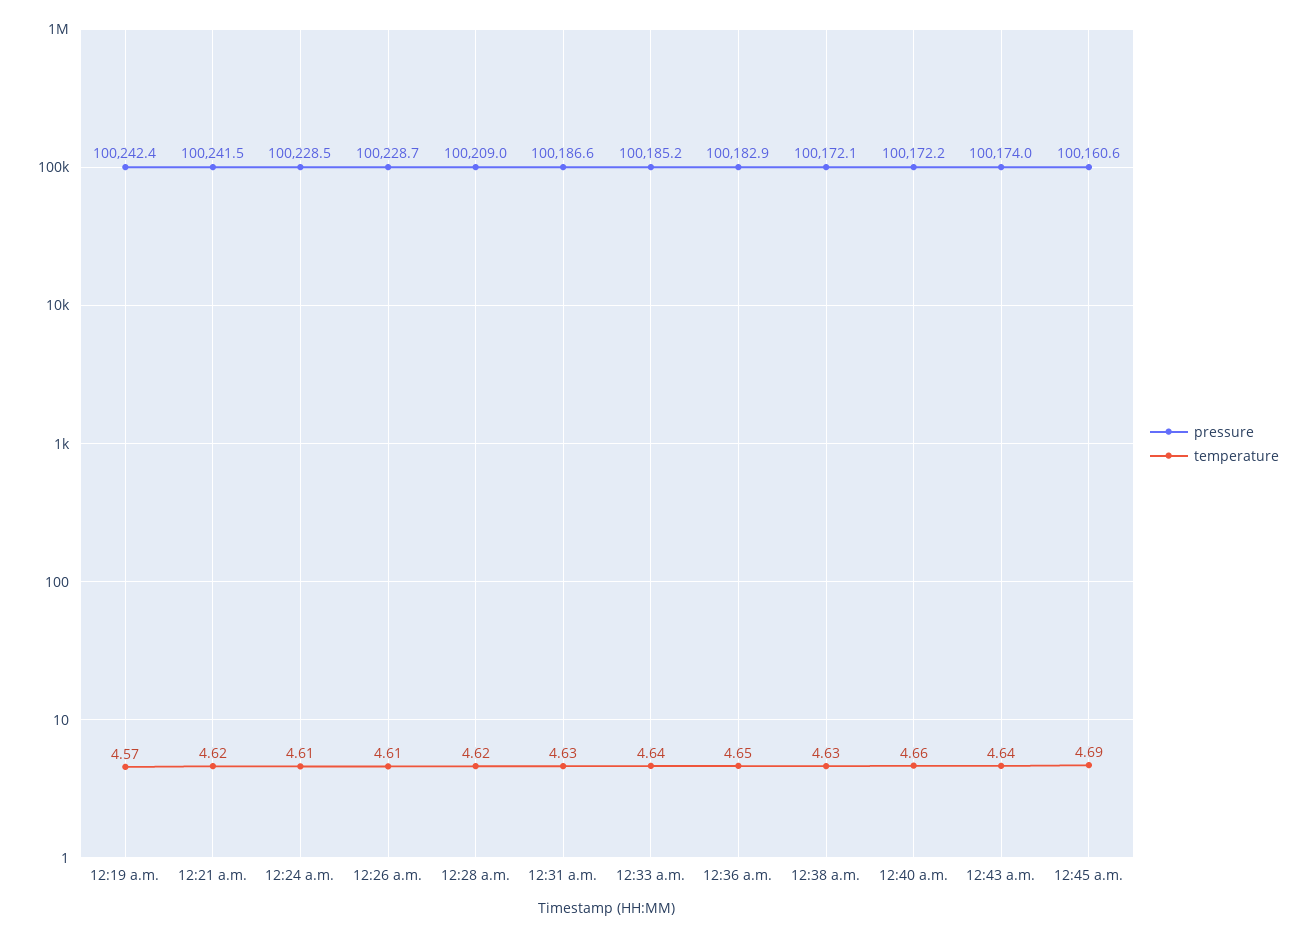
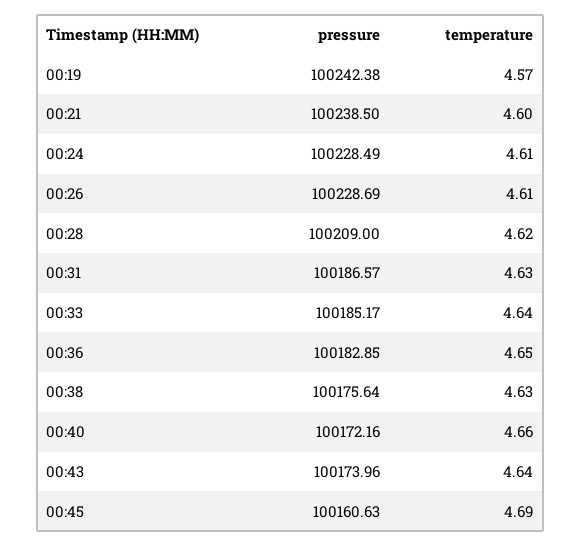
  {
    "pressure": {
      "12:19 a.m.": 100242.38,
-     "12:21 a.m.": 100241.5,
+     "12:21 a.m.": 100238.5,
      "12:24 a.m.": 100228.49,
      "12:26 a.m.": 100228.69,
      "12:28 a.m.": 100209,
      "12:31 a.m.": 100186.57,
      "12:33 a.m.": 100185.17,
      "12:36 a.m.": 100182.85,
-     "12:38 a.m.": 100172.1,
+     "12:38 a.m.": 100175.64,
      "12:40 a.m.": 100172.16,
      "12:43 a.m.": 100173.96,
      "12:45 a.m.": 100160.63
    },
    "temperature": {
      "12:19 a.m.": 4.57,
-     "12:21 a.m.": 4.62,
+     "12:21 a.m.": 4.6,
      "12:24 a.m.": 4.61,
      "12:26 a.m.": 4.61,
      "12:28 a.m.": 4.62,
      "12:31 a.m.": 4.63,
      "12:33 a.m.": 4.64,
      "12:36 a.m.": 4.65,
      "12:38 a.m.": 4.63,
      "12:40 a.m.": 4.66,
      "12:43 a.m.": 4.64,
      "12:45 a.m.": 4.69
    }
  }

